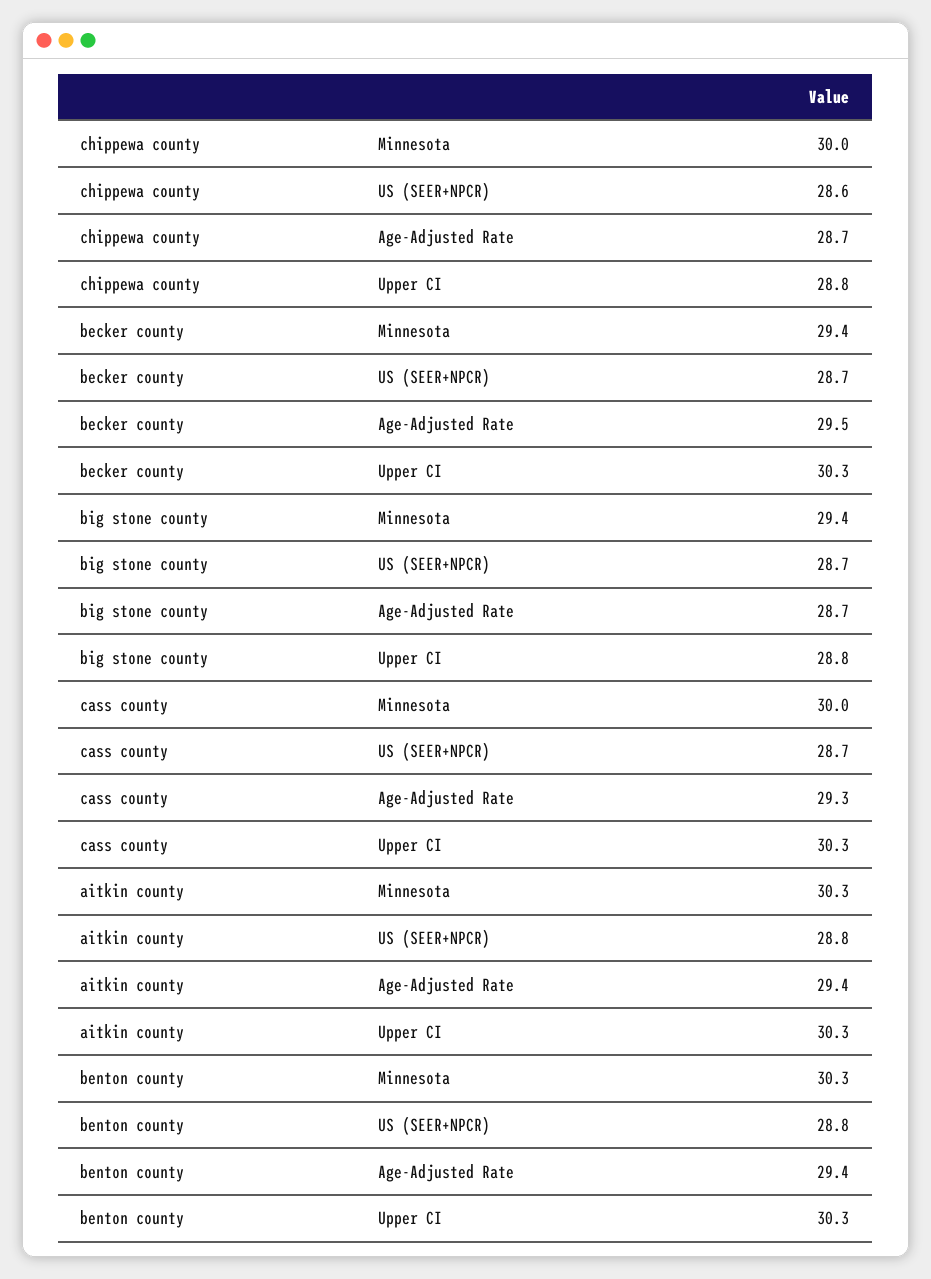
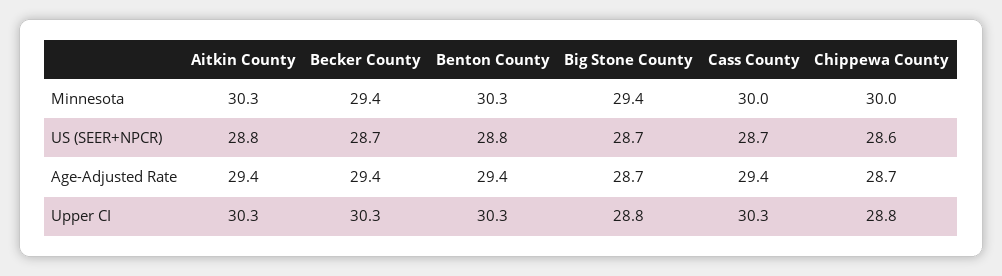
  {
    "chippewa county": {
      "Minnesota": 30,
      "US (SEER+NPCR)": 28.6,
      "Age-Adjusted Rate": 28.7,
      "Upper CI": 28.8
    },
    "becker county": {
      "Minnesota": 29.4,
      "US (SEER+NPCR)": 28.7,
-     "Age-Adjusted Rate": 29.5,
+     "Age-Adjusted Rate": 29.4,
      "Upper CI": 30.3
    },
    "big stone county": {
      "Minnesota": 29.4,
      "US (SEER+NPCR)": 28.7,
      "Age-Adjusted Rate": 28.7,
      "Upper CI": 28.8
    },
    "cass county": {
      "Minnesota": 30,
      "US (SEER+NPCR)": 28.7,
-     "Age-Adjusted Rate": 29.3,
+     "Age-Adjusted Rate": 29.4,
      "Upper CI": 30.3
    },
    "aitkin county": {
      "Minnesota": 30.3,
      "US (SEER+NPCR)": 28.8,
      "Age-Adjusted Rate": 29.4,
      "Upper CI": 30.3
    },
    "benton county": {
      "Minnesota": 30.3,
      "US (SEER+NPCR)": 28.8,
      "Age-Adjusted Rate": 29.4,
      "Upper CI": 30.3
    }
  }

